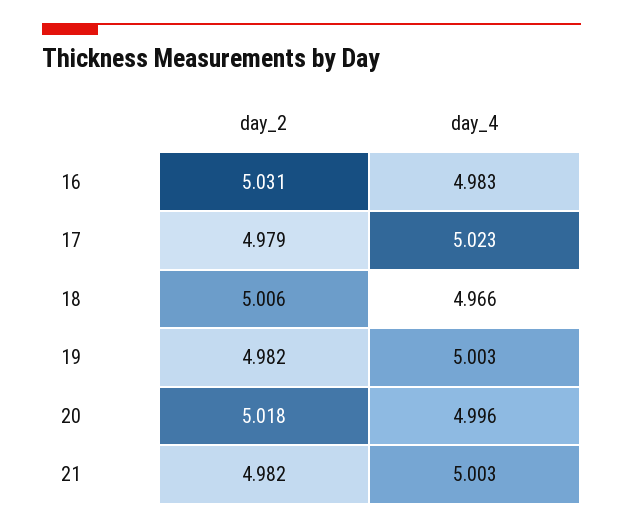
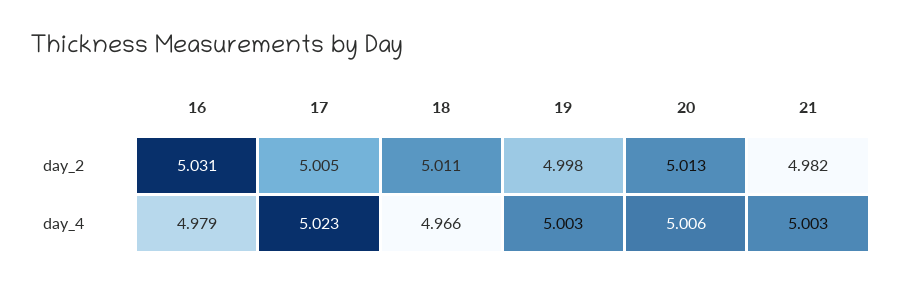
  {
    "day_2": {
      "16": 5.031,
-     "17": 4.979,
+     "17": 5.005,
-     "18": 5.006,
+     "18": 5.011,
-     "19": 4.982,
+     "19": 4.998,
-     "20": 5.018,
+     "20": 5.013,
      "21": 4.982
    },
    "day_4": {
-     "16": 4.983,
+     "16": 4.979,
      "17": 5.023,
      "18": 4.966,
      "19": 5.003,
-     "20": 4.996,
+     "20": 5.006,
      "21": 5.003
    }
  }

